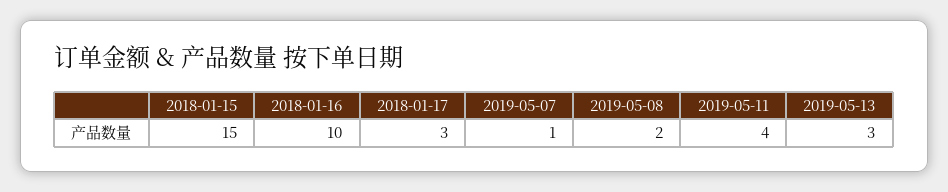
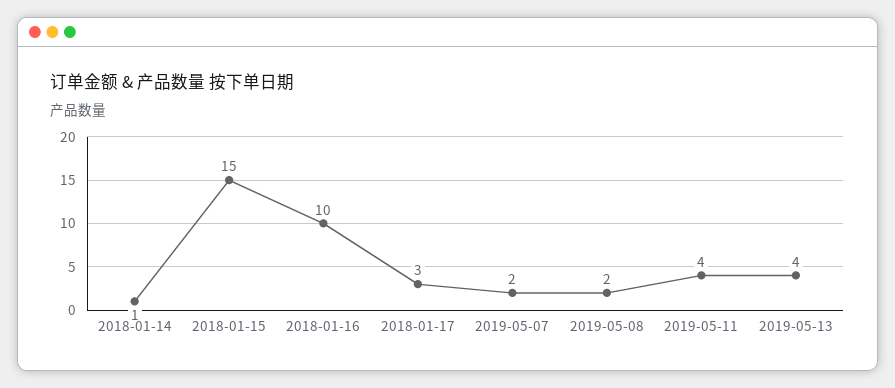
  {
    "2018-01-15": 15,
    "2018-01-16": 10,
    "2018-01-17": 3,
-   "2019-05-07": 1,
+   "2019-05-07": 2,
    "2019-05-08": 2,
    "2019-05-11": 4,
-   "2019-05-13": 3
+   "2019-05-13": 4,
+   "2018-01-14": 1
  }

